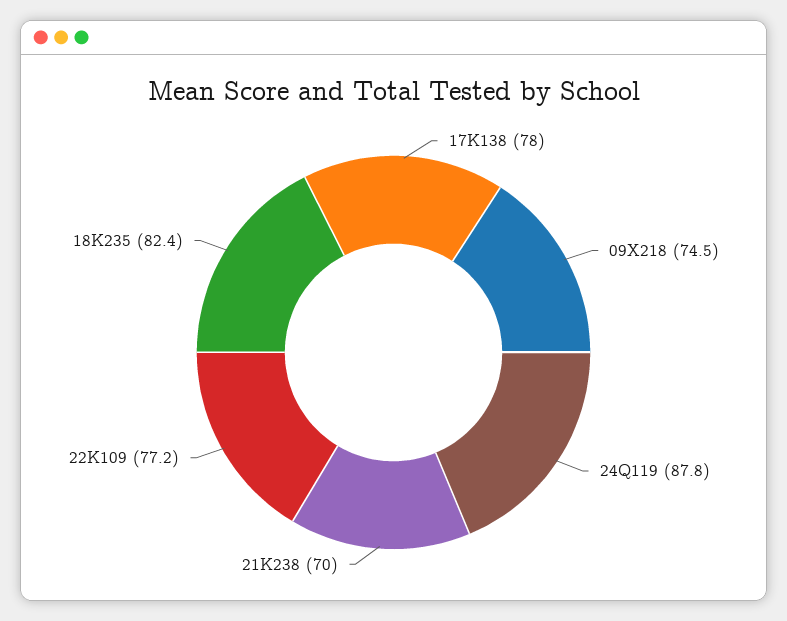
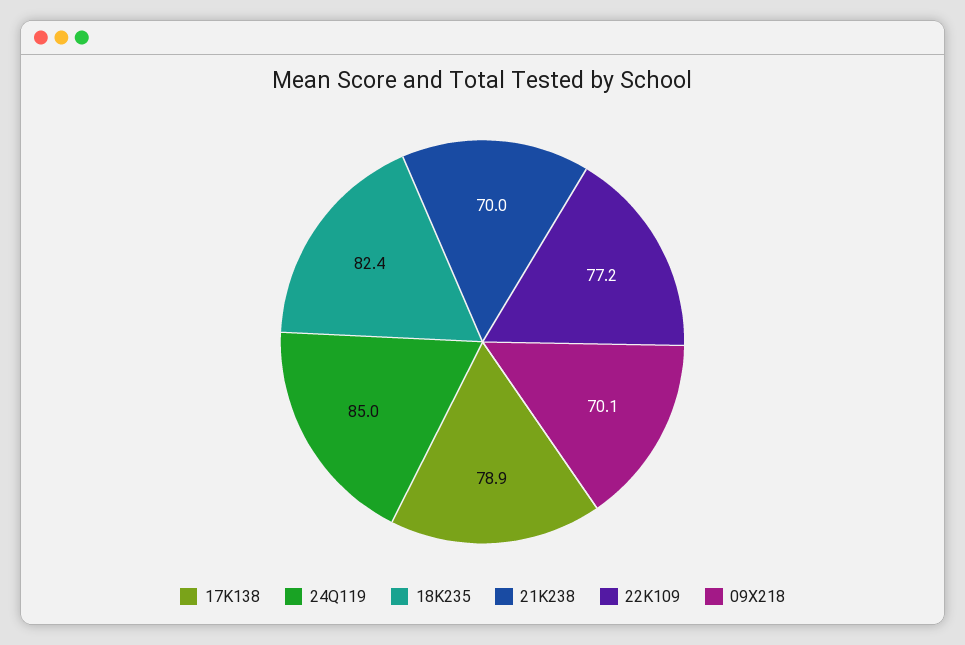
  {
-   "17K138": 78,
+   "17K138": 78.9,
-   "09X218": 74.5,
+   "09X218": 70.1,
-   "24Q119": 87.8,
+   "24Q119": 85,
    "21K238": 70,
    "22K109": 77.2,
    "18K235": 82.4
  }

